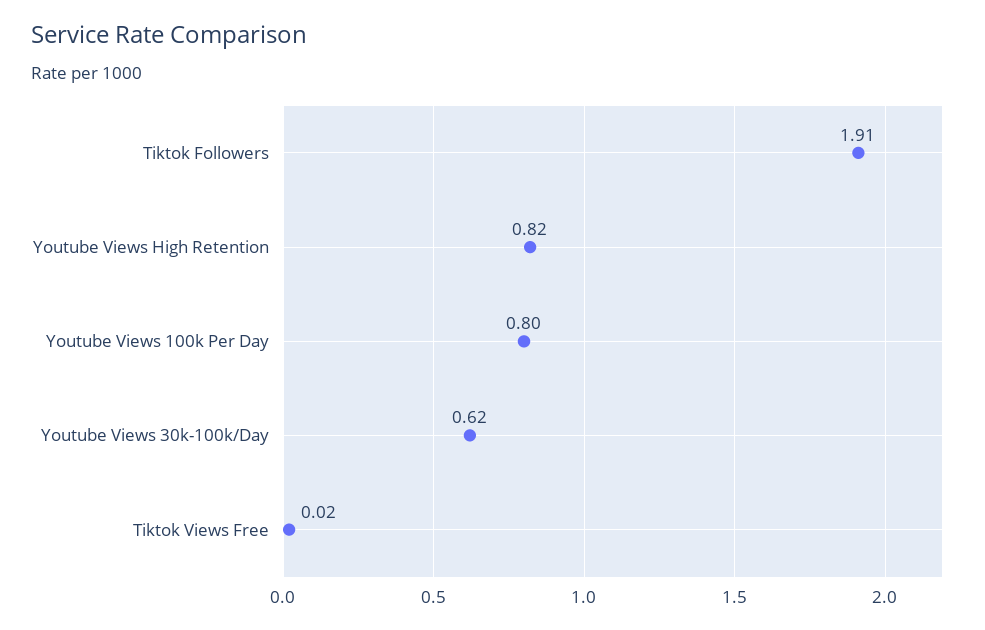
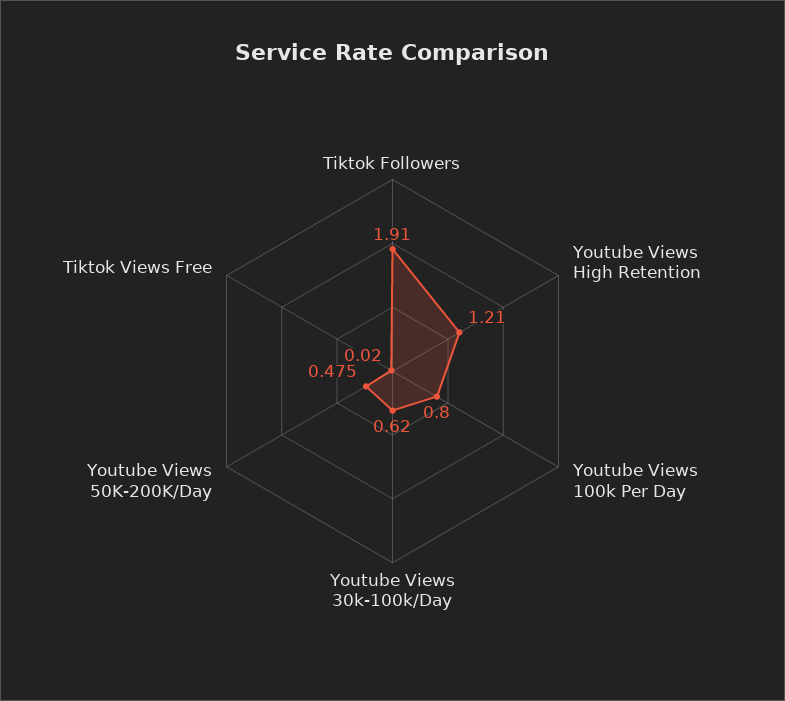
  {
    "Tiktok Followers": 1.91,
-   "Youtube Views High Retention": 0.82,
+   "Youtube Views High Retention": 1.21,
    "Youtube Views 100k Per Day": 0.8,
    "Youtube Views 30k-100k/Day": 0.62,
-   "Tiktok Views Free": 0.02
+   "Tiktok Views Free": 0.02,
+   "Youtube Views 50K-200K/Day": 0.475
  }

